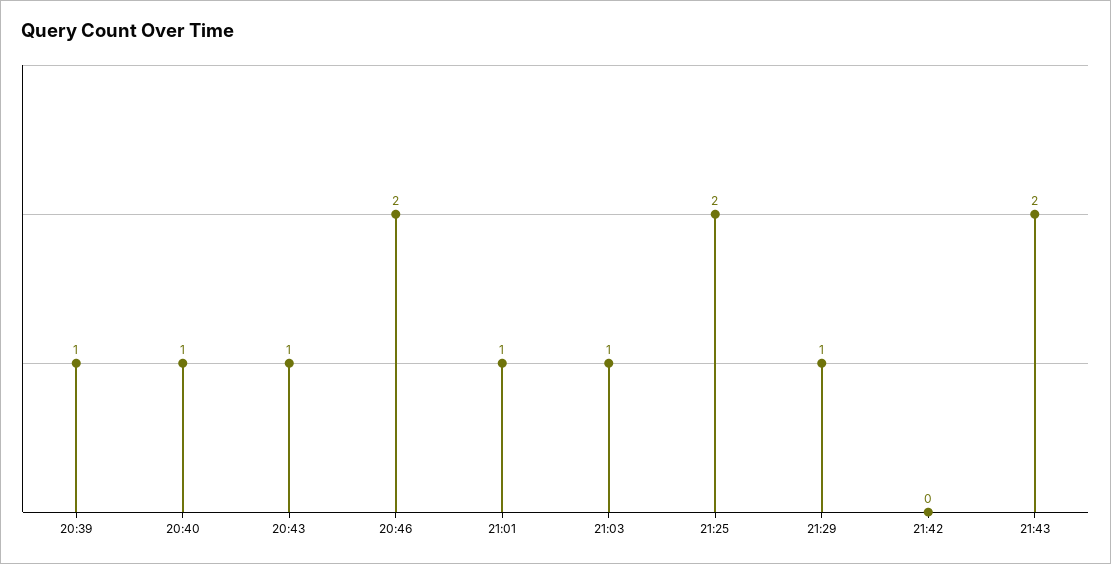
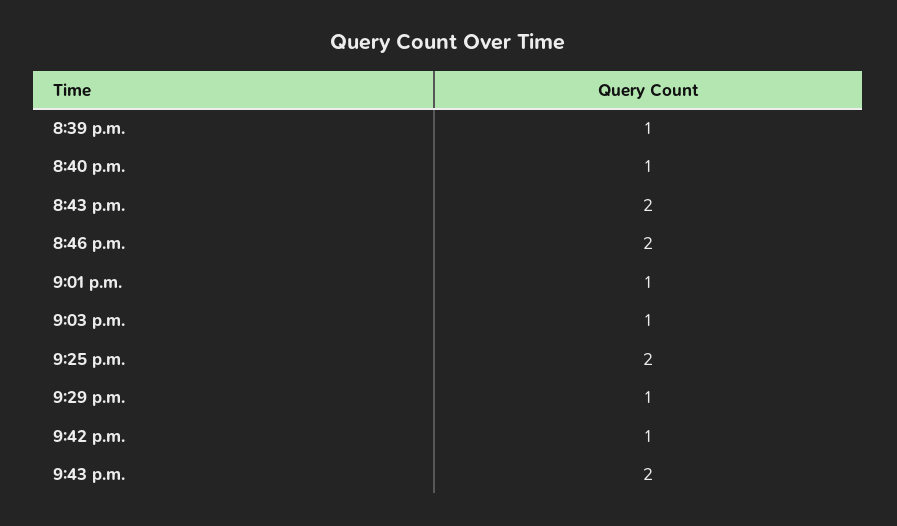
  {
    "20:39": 1,
    "20:40": 1,
-   "20:43": 1,
+   "20:43": 2,
    "20:46": 2,
    "21:01": 1,
    "21:03": 1,
    "21:25": 2,
    "21:29": 1,
-   "21:42": 0,
+   "21:42": 1,
    "21:43": 2
  }

